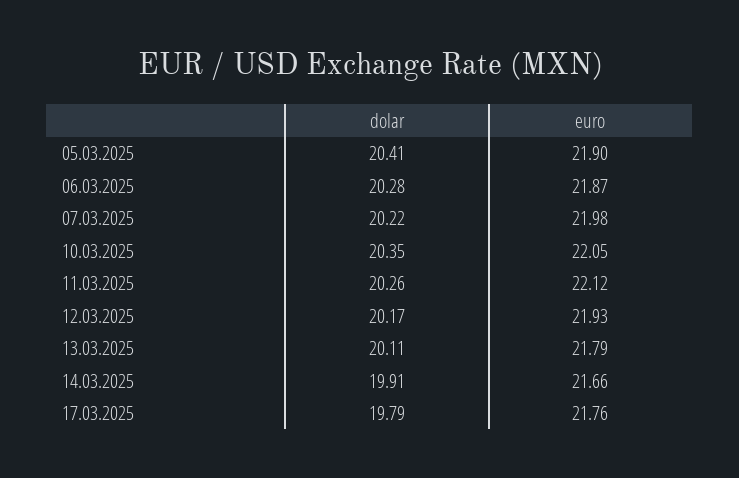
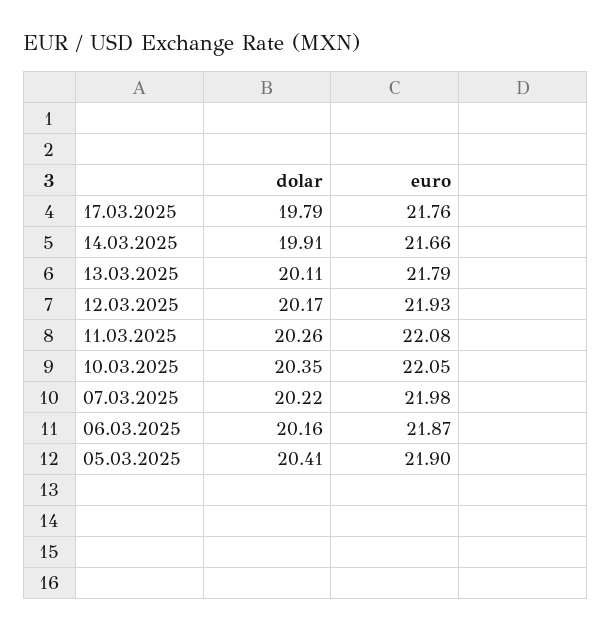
  {
    "dolar": {
      "05.03.2025": 20.41,
-     "06.03.2025": 20.28,
+     "06.03.2025": 20.16,
      "07.03.2025": 20.22,
      "10.03.2025": 20.35,
      "11.03.2025": 20.26,
      "12.03.2025": 20.17,
      "13.03.2025": 20.11,
      "14.03.2025": 19.91,
      "17.03.2025": 19.79
    },
    "euro": {
      "05.03.2025": 21.9,
      "06.03.2025": 21.87,
      "07.03.2025": 21.98,
      "10.03.2025": 22.05,
-     "11.03.2025": 22.12,
+     "11.03.2025": 22.08,
      "12.03.2025": 21.93,
      "13.03.2025": 21.79,
      "14.03.2025": 21.66,
      "17.03.2025": 21.76
    }
  }

